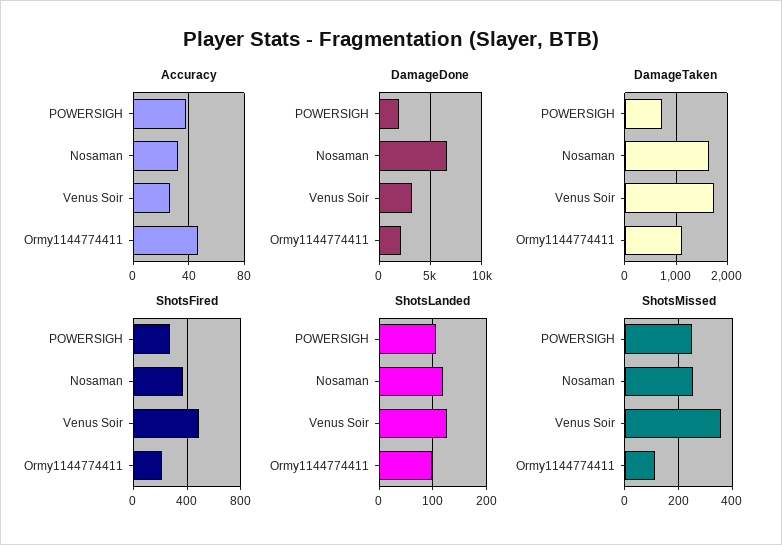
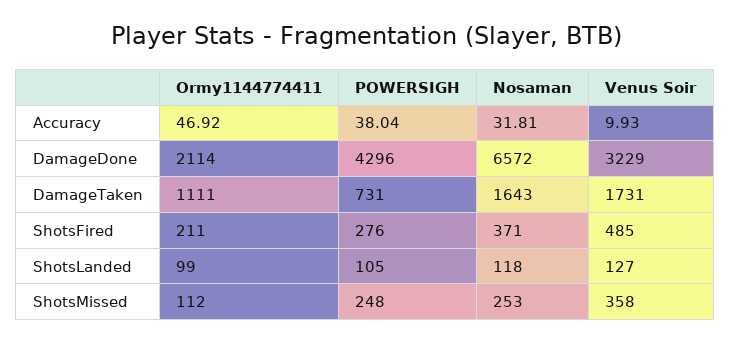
  {
    "Accuracy": {
      "POWERSIGH": 38.04,
      "Nosaman": 31.81,
-     "Venus Soir": 25,
+     "Venus Soir": 9.93,
      "Ormy1144774411": 46.92
    },
    "DamageDone": {
-     "POWERSIGH": 2000,
+     "POWERSIGH": 4296,
      "Nosaman": 6572,
      "Venus Soir": 3229,
      "Ormy1144774411": 2114
    },
    "DamageTaken": {
      "POWERSIGH": 731,
      "Nosaman": 1643,
      "Venus Soir": 1731,
      "Ormy1144774411": 1111
    },
    "ShotsFired": {
      "POWERSIGH": 276,
      "Nosaman": 371,
      "Venus Soir": 485,
      "Ormy1144774411": 211
    },
    "ShotsLanded": {
      "POWERSIGH": 105,
      "Nosaman": 118,
      "Venus Soir": 127,
      "Ormy1144774411": 99
    },
    "ShotsMissed": {
      "POWERSIGH": 248,
      "Nosaman": 253,
      "Venus Soir": 358,
      "Ormy1144774411": 112
    }
  }

